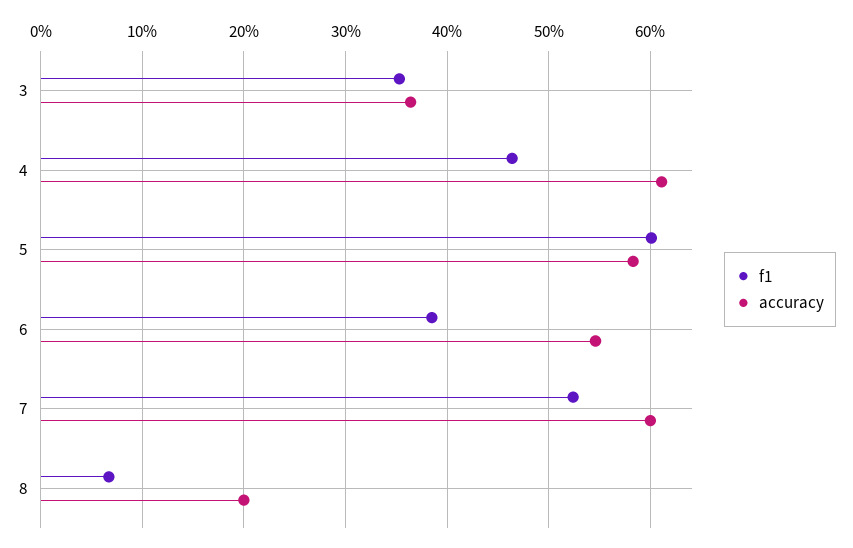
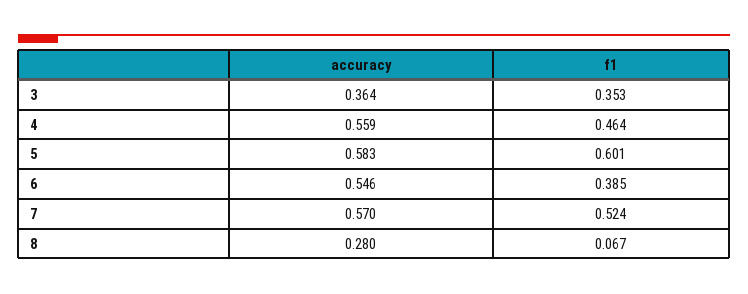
  {
    "f1": {
      "3": 0.353,
      "4": 0.464,
      "5": 0.601,
      "6": 0.385,
      "7": 0.524,
      "8": 0.067
    },
    "accuracy": {
      "3": 0.364,
-     "4": 0.61,
+     "4": 0.559,
      "5": 0.583,
      "6": 0.546,
-     "7": 0.6,
+     "7": 0.57,
-     "8": 0.2
+     "8": 0.28
    }
  }

